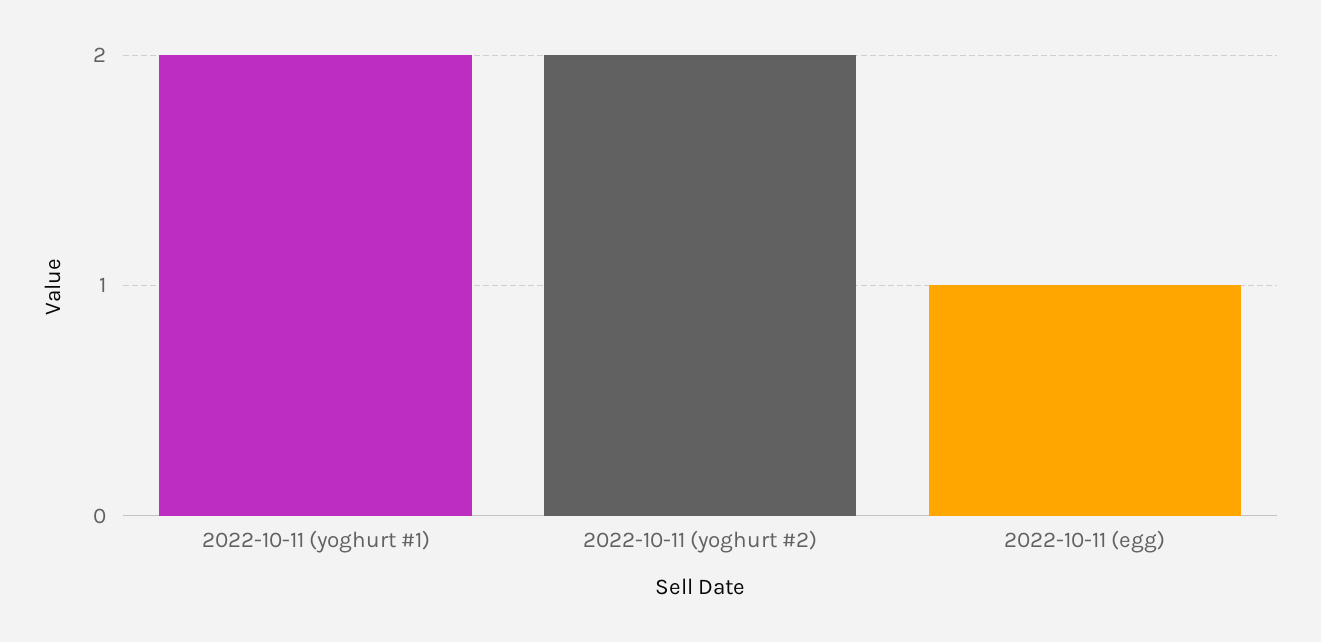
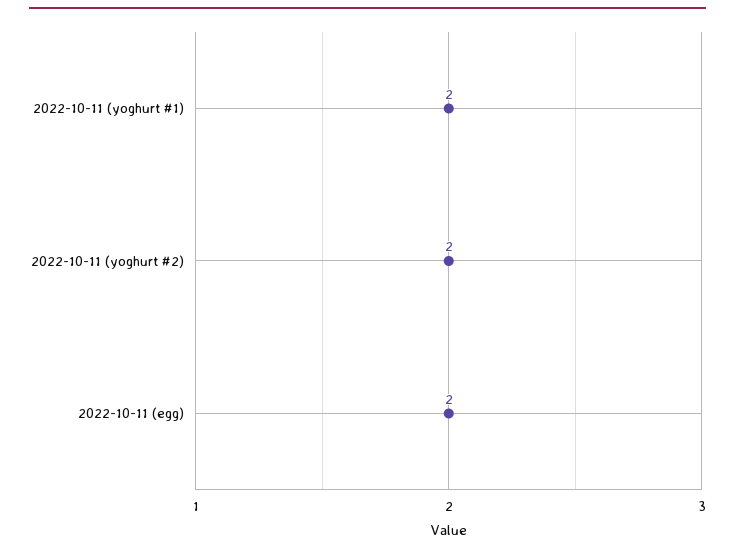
  {
    "2022-10-11 (yoghurt #1)": 2,
    "2022-10-11 (yoghurt #2)": 2,
-   "2022-10-11 (egg)": 1
+   "2022-10-11 (egg)": 2
  }

